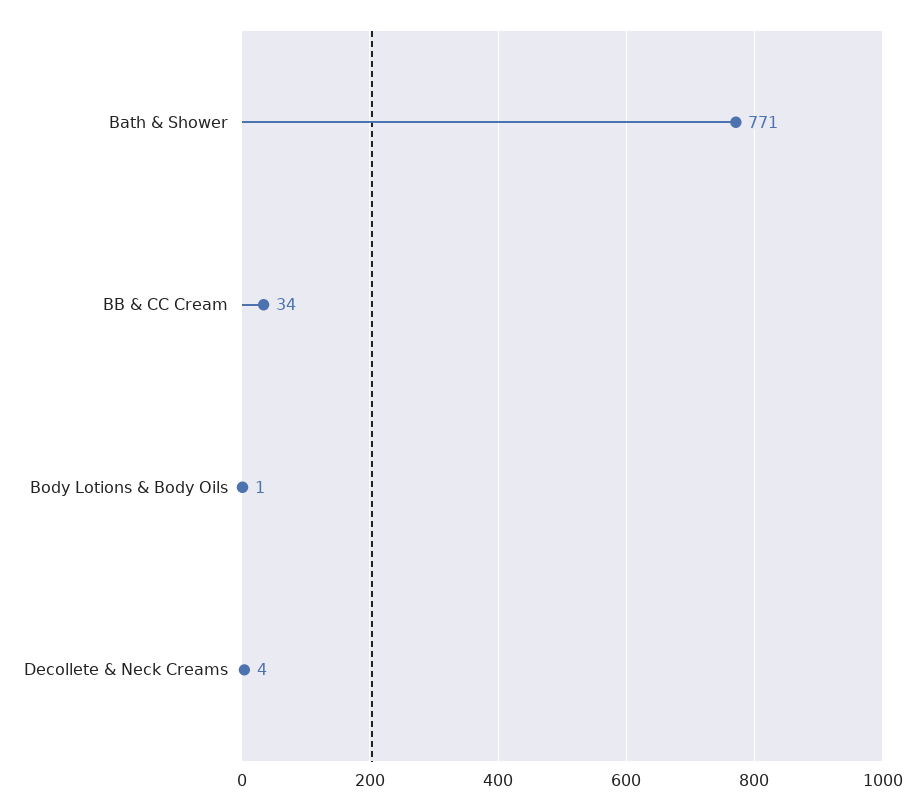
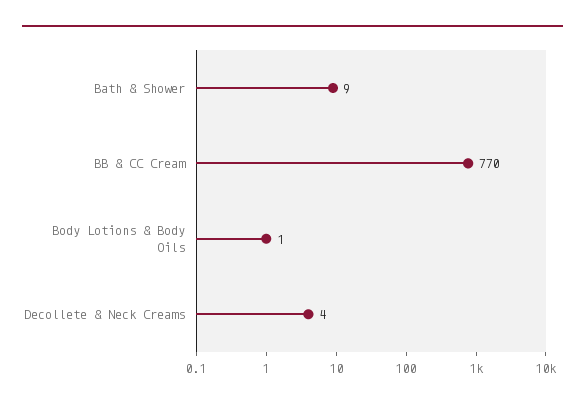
  {
-   "Bath & Shower": 771,
+   "Bath & Shower": 9,
-   "BB & CC Cream": 34,
+   "BB & CC Cream": 770,
    "Body Lotions & Body Oils": 1,
    "Decollete & Neck Creams": 4
  }

